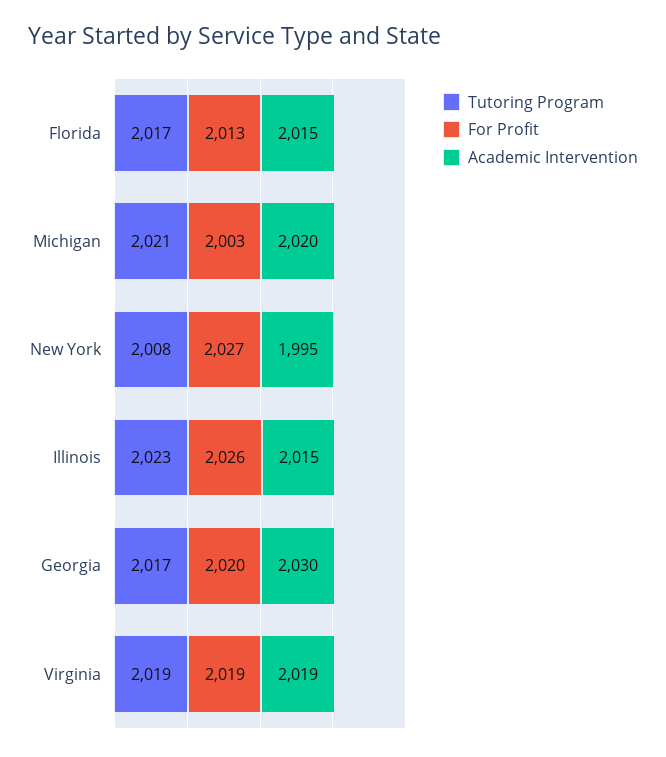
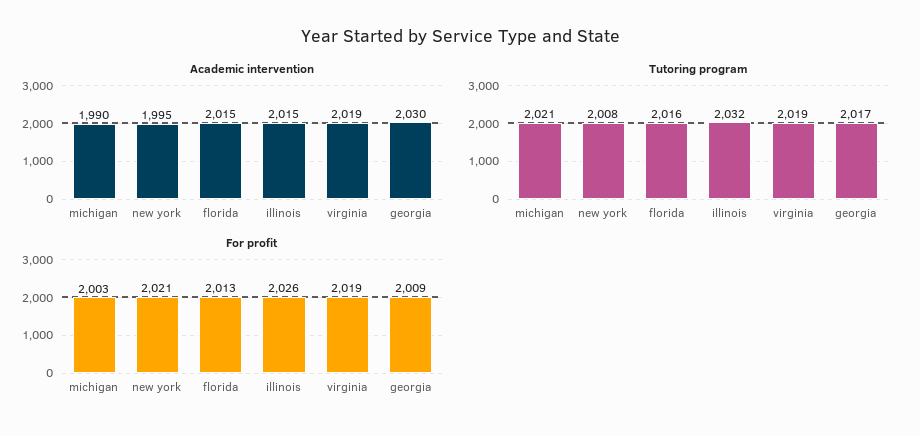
  {
    "Tutoring Program": {
-     "Florida": 2017,
+     "Florida": 2016,
      "Michigan": 2021,
      "New York": 2008,
-     "Illinois": 2023,
+     "Illinois": 2032,
      "Georgia": 2017,
      "Virginia": 2019
    },
    "For Profit": {
      "Florida": 2013,
      "Michigan": 2003,
-     "New York": 2027,
+     "New York": 2021,
      "Illinois": 2026,
-     "Georgia": 2020,
+     "Georgia": 2009,
      "Virginia": 2019
    },
    "Academic Intervention": {
      "Florida": 2015,
-     "Michigan": 2020,
+     "Michigan": 1990,
      "New York": 1995,
      "Illinois": 2015,
      "Georgia": 2030,
      "Virginia": 2019
    }
  }

